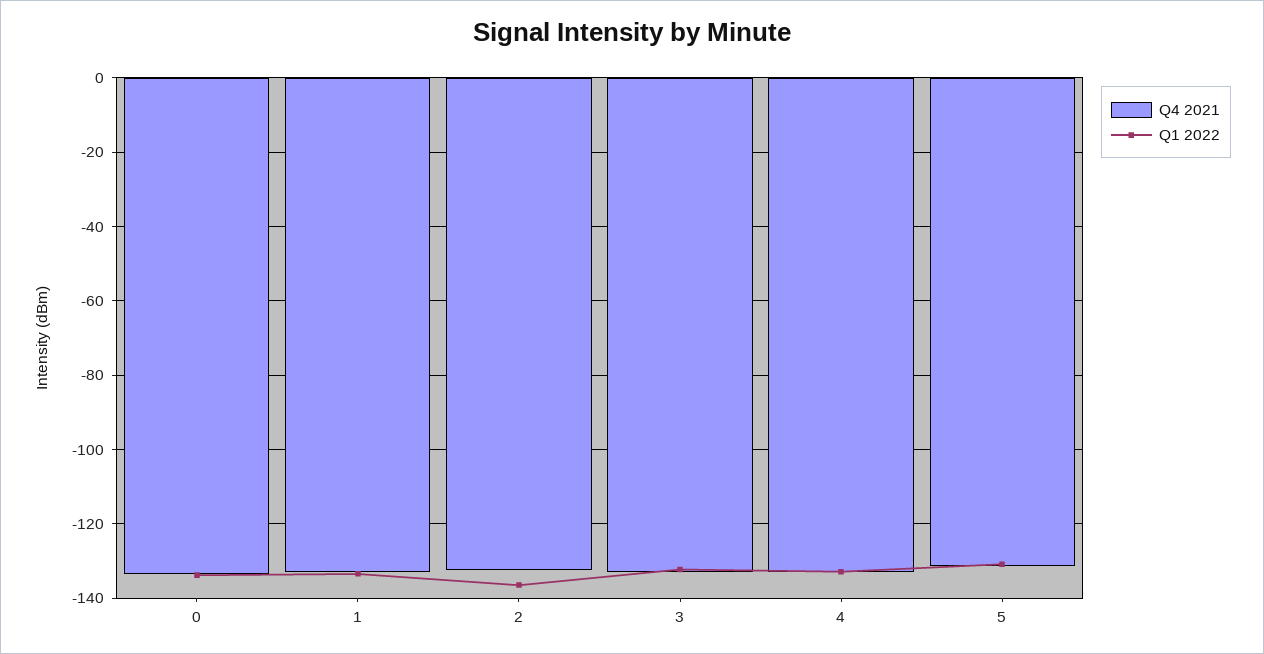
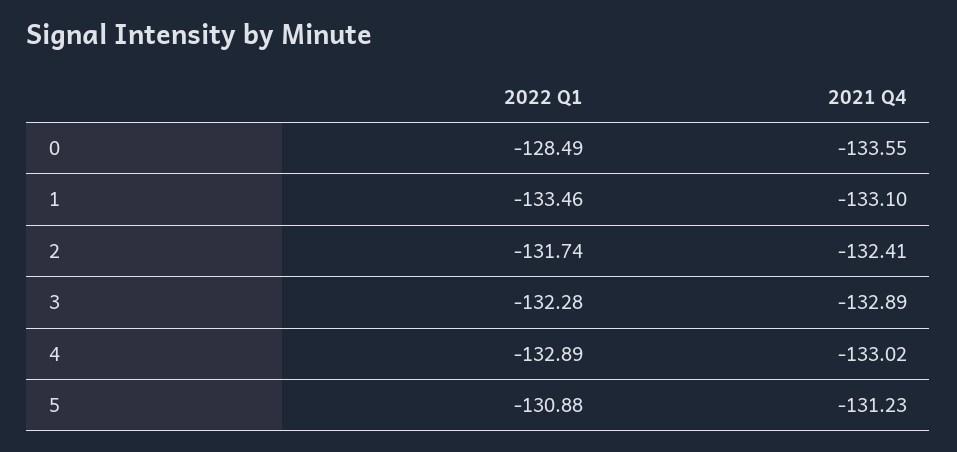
  {
    "Q4 2021": {
      "0": -133.55,
      "1": -133.1,
      "2": -132.41,
      "3": -132.89,
      "4": -133.02,
      "5": -131.23
    },
    "Q1 2022": {
-     "0": -134,
+     "0": -128.49,
      "1": -133.46,
-     "2": -136,
+     "2": -131.74,
      "3": -132.28,
      "4": -132.89,
      "5": -130.88
    }
  }

